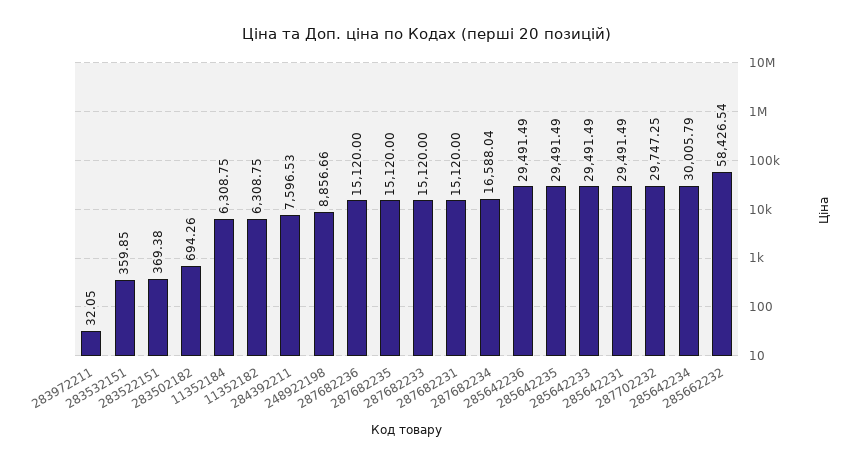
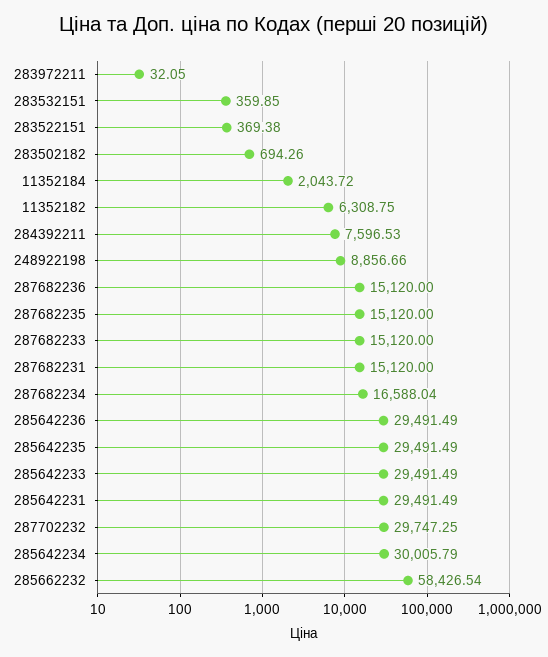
  {
    "283972211": 32.05,
    "283532151": 359.85,
    "283522151": 369.38,
    "283502182": 694.26,
-   "11352184": 6308.75,
+   "11352184": 2043.72,
    "11352182": 6308.75,
    "284392211": 7596.53,
    "248922198": 8856.66,
    "287682236": 15120,
    "287682235": 15120,
    "287682233": 15120,
    "287682231": 15120,
    "287682234": 16588.04,
    "285642236": 29491.49,
    "285642235": 29491.49,
    "285642233": 29491.49,
    "285642231": 29491.49,
    "287702232": 29747.25,
    "285642234": 30005.79,
    "285662232": 58426.54
  }

